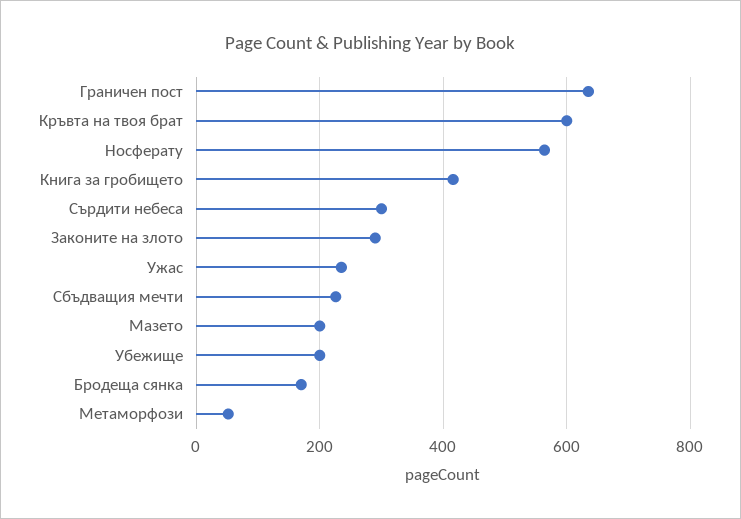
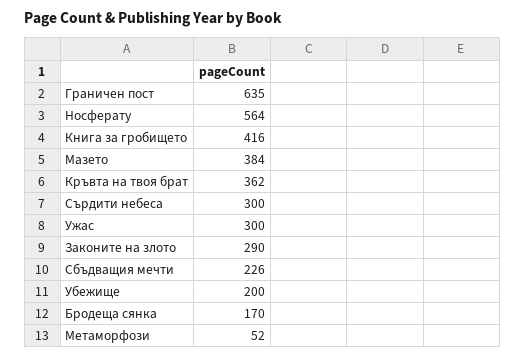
  {
    "Граничен пост": 635,
-   "Кръвта на твоя брат": 600,
+   "Кръвта на твоя брат": 362,
    "Носферату": 564,
    "Книга за гробището": 416,
    "Сърдити небеса": 300,
    "Законите на злото": 290,
-   "Ужас": 240,
+   "Ужас": 300,
    "Сбъдващия мечти": 226,
-   "Мазето": 200,
+   "Мазето": 384,
    "Убежище": 200,
    "Бродеща сянка": 170,
    "Метаморфози": 52
  }

